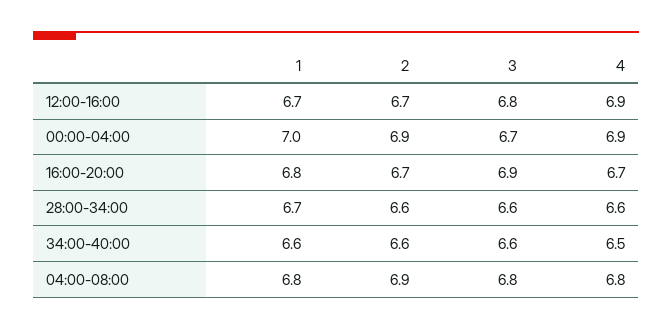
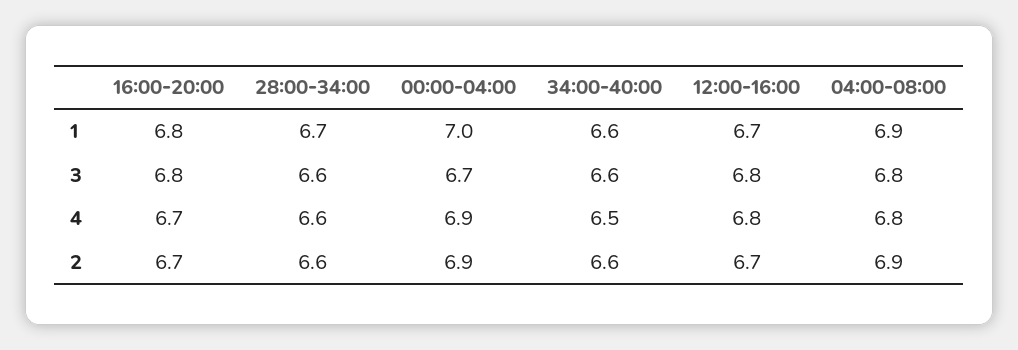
  {
    "1": {
      "12:00-16:00": 6.7,
      "00:00-04:00": 7,
      "16:00-20:00": 6.8,
      "28:00-34:00": 6.7,
      "34:00-40:00": 6.6,
-     "04:00-08:00": 6.8
+     "04:00-08:00": 6.9
    },
    "2": {
      "12:00-16:00": 6.7,
      "00:00-04:00": 6.9,
      "16:00-20:00": 6.7,
      "28:00-34:00": 6.6,
      "34:00-40:00": 6.6,
      "04:00-08:00": 6.9
    },
    "3": {
      "12:00-16:00": 6.8,
      "00:00-04:00": 6.7,
-     "16:00-20:00": 6.9,
+     "16:00-20:00": 6.8,
      "28:00-34:00": 6.6,
      "34:00-40:00": 6.6,
      "04:00-08:00": 6.8
    },
    "4": {
-     "12:00-16:00": 6.9,
+     "12:00-16:00": 6.8,
      "00:00-04:00": 6.9,
      "16:00-20:00": 6.7,
      "28:00-34:00": 6.6,
      "34:00-40:00": 6.5,
      "04:00-08:00": 6.8
    }
  }

